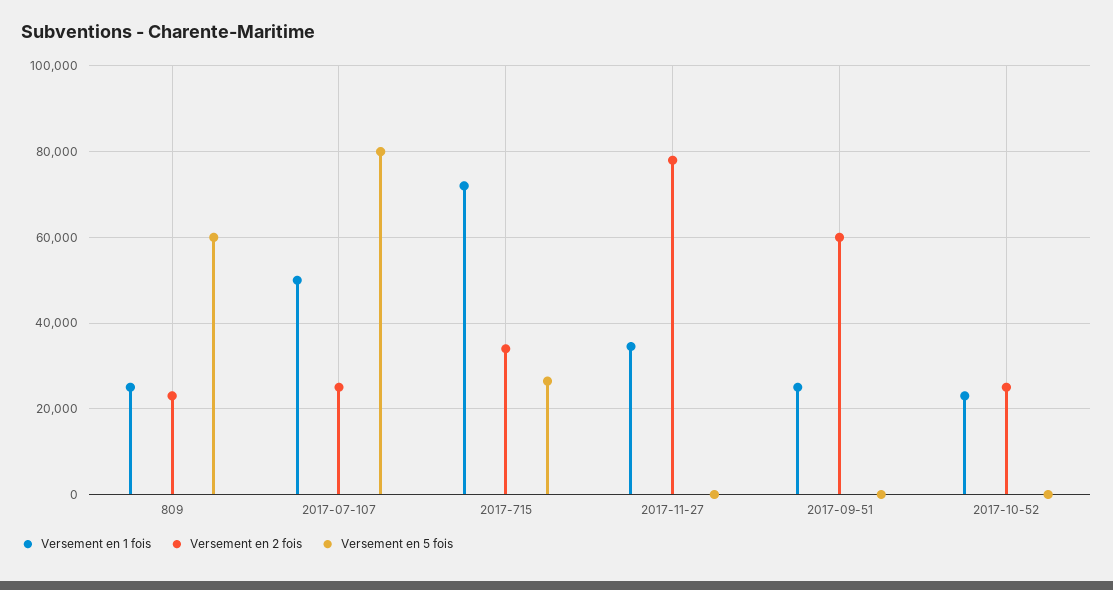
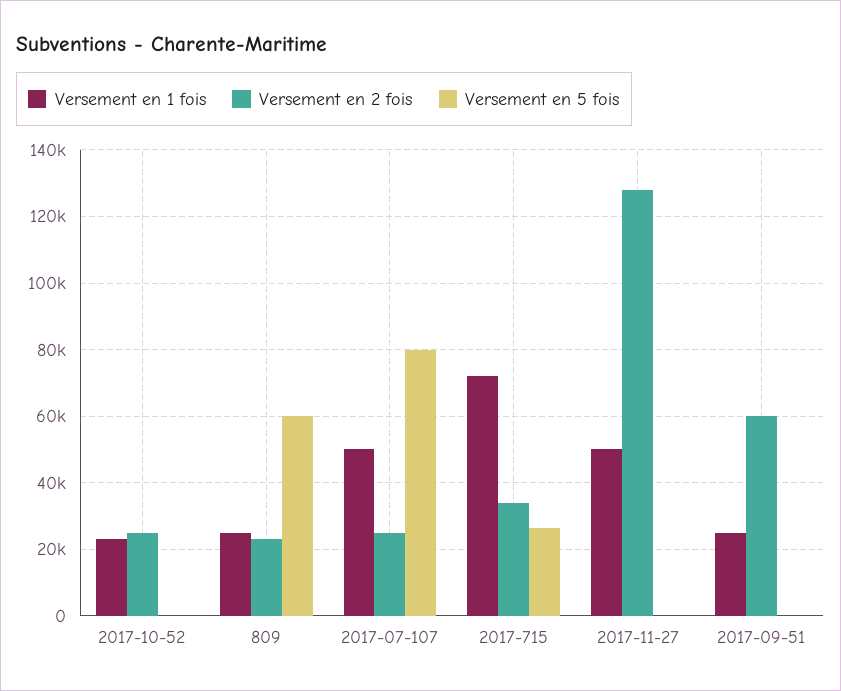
  {
    "Versement en 1 fois": {
      "809": 26000,
      "2017-07-107": 50000,
      "2017-715": 72000,
-     "2017-11-27": 34000,
+     "2017-11-27": 50000,
      "2017-09-51": 26000,
      "2017-10-52": 24000
    },
    "Versement en 2 fois": {
      "809": 24000,
      "2017-07-107": 26000,
      "2017-715": 34000,
-     "2017-11-27": 78000,
+     "2017-11-27": 128000,
      "2017-09-51": 60000,
      "2017-10-52": 26000
    },
    "Versement en 5 fois": {
      "809": 60000,
      "2017-07-107": 80000,
      "2017-715": 26000,
      "2017-11-27": 0,
      "2017-09-51": 0,
      "2017-10-52": 0
    }
  }

